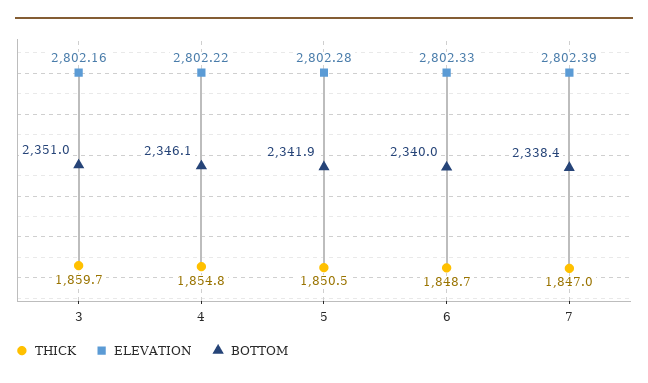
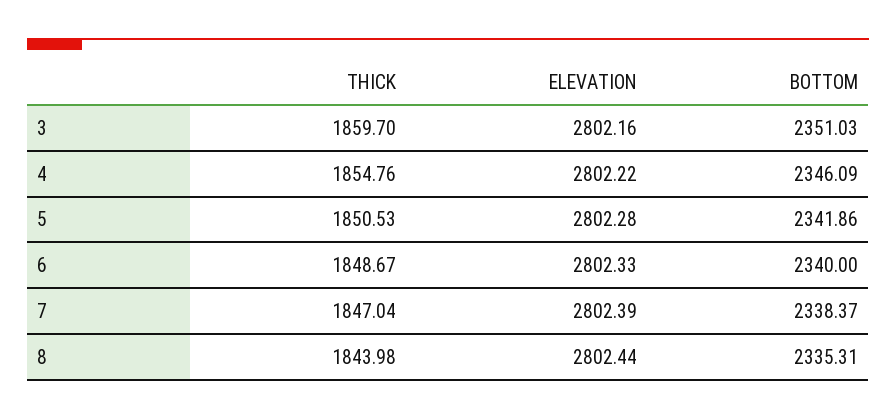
  {
    "THICK": {
      "3": 1859.7,
      "4": 1854.76,
      "5": 1850.53,
      "6": 1848.67,
-     "7": 1847.04
+     "7": 1847.04,
+     "8": 1843.98
    },
    "ELEVATION": {
      "3": 2802.16,
      "4": 2802.22,
      "5": 2802.28,
      "6": 2802.33,
-     "7": 2802.39
+     "7": 2802.39,
+     "8": 2802.44
    },
    "BOTTOM": {
      "3": 2351.03,
      "4": 2346.09,
      "5": 2341.86,
      "6": 2340,
-     "7": 2338.37
+     "7": 2338.37,
+     "8": 2335.31
    }
  }

